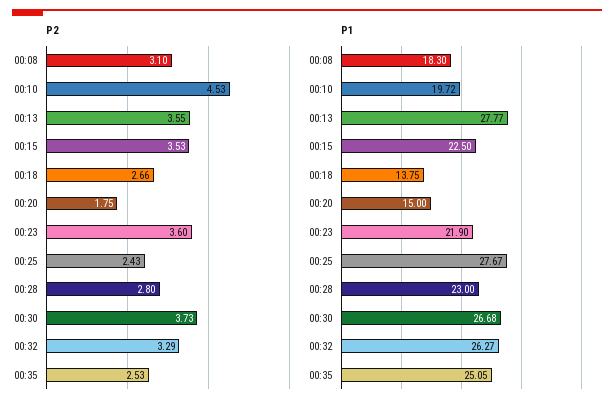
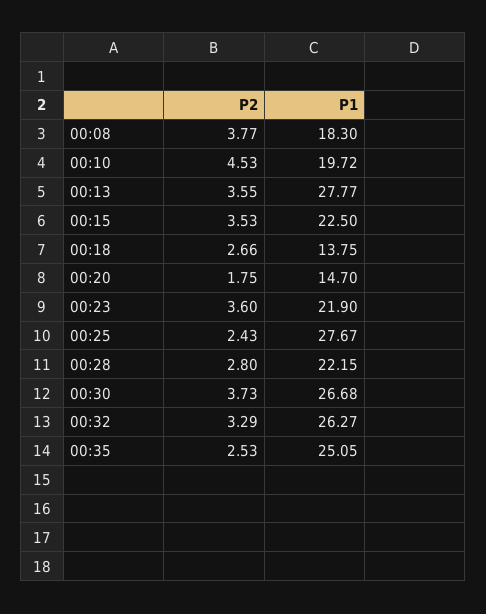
  {
    "P2": {
-     "00:08": 3.1,
+     "00:08": 3.77,
      "00:10": 4.53,
      "00:13": 3.55,
      "00:15": 3.53,
      "00:18": 2.66,
      "00:20": 1.75,
      "00:23": 3.6,
      "00:25": 2.43,
      "00:28": 2.8,
      "00:30": 3.73,
      "00:32": 3.29,
      "00:35": 2.53
    },
    "P1": {
      "00:08": 18.3,
      "00:10": 19.72,
      "00:13": 27.77,
      "00:15": 22.5,
      "00:18": 13.75,
-     "00:20": 15,
+     "00:20": 14.7,
      "00:23": 21.9,
      "00:25": 27.67,
-     "00:28": 23,
+     "00:28": 22.15,
      "00:30": 26.68,
      "00:32": 26.27,
      "00:35": 25.05
    }
  }

